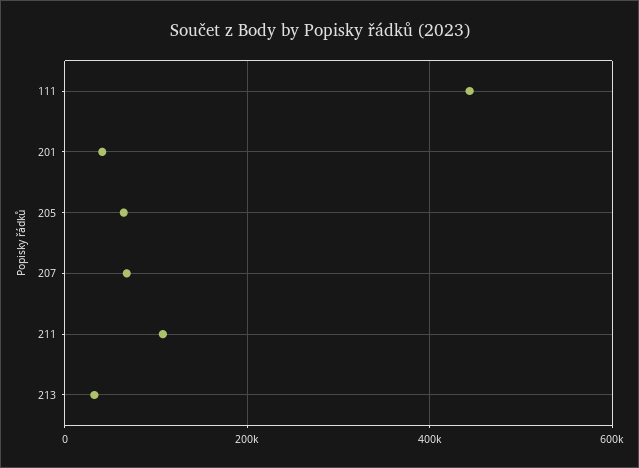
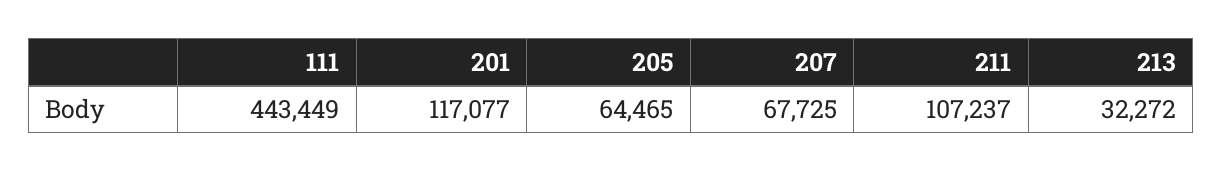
  {
    "111": 443449,
-   "201": 40000,
+   "201": 117077,
    "205": 64465,
    "207": 67725,
    "211": 107237,
    "213": 32272
  }

